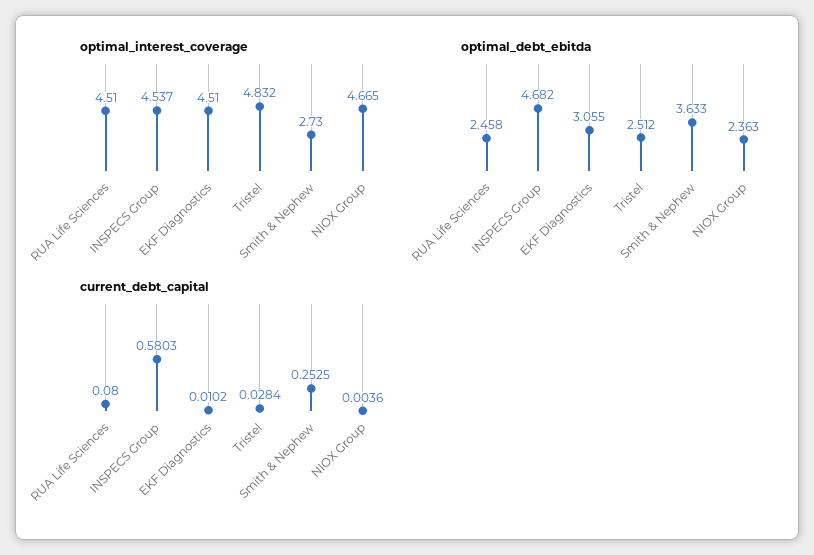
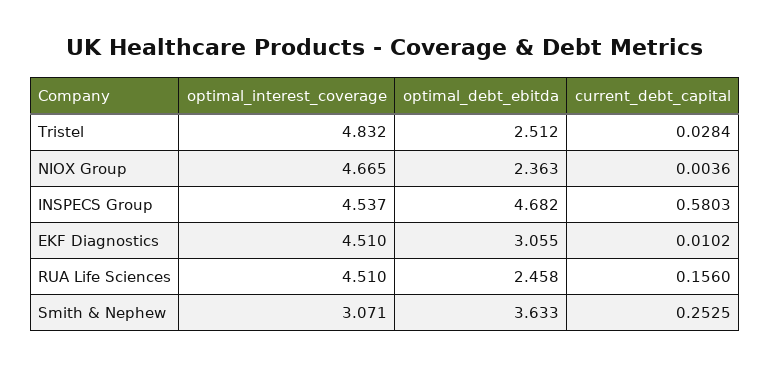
  {
    "optimal_interest_coverage": {
      "RUA Life Sciences": 4.51,
      "INSPECS Group": 4.537,
      "EKF Diagnostics": 4.51,
      "Tristel": 4.832,
-     "Smith & Nephew": 2.73,
+     "Smith & Nephew": 3.071,
      "NIOX Group": 4.665
    },
    "optimal_debt_ebitda": {
      "RUA Life Sciences": 2.458,
      "INSPECS Group": 4.682,
      "EKF Diagnostics": 3.055,
      "Tristel": 2.512,
      "Smith & Nephew": 3.633,
      "NIOX Group": 2.363
    },
    "current_debt_capital": {
-     "RUA Life Sciences": 0.08,
+     "RUA Life Sciences": 0.156,
      "INSPECS Group": 0.5803,
      "EKF Diagnostics": 0.0102,
      "Tristel": 0.0284,
      "Smith & Nephew": 0.2525,
      "NIOX Group": 0.0036
    }
  }

